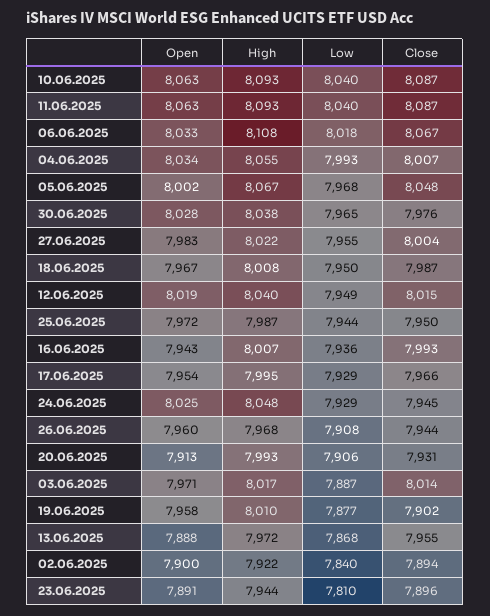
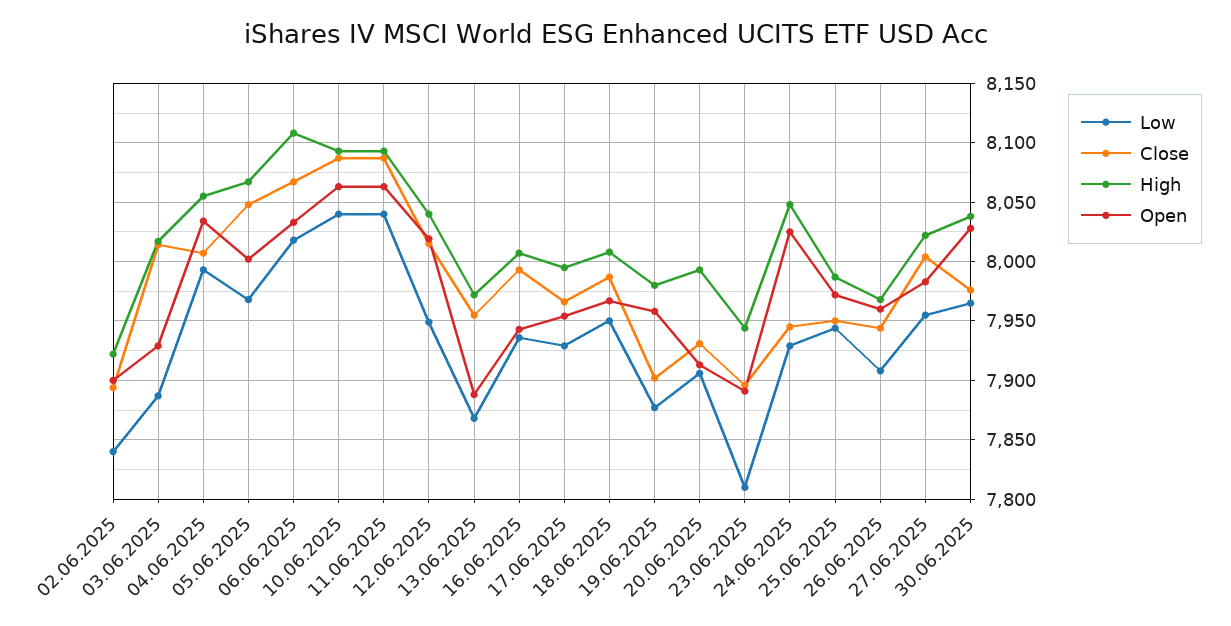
  {
    "Open": {
      "10.06.2025": 8063,
      "11.06.2025": 8063,
      "06.06.2025": 8033,
      "04.06.2025": 8034,
      "05.06.2025": 8002,
      "30.06.2025": 8028,
      "27.06.2025": 7983,
      "18.06.2025": 7967,
      "12.06.2025": 8019,
      "25.06.2025": 7972,
      "16.06.2025": 7943,
      "17.06.2025": 7954,
      "24.06.2025": 8025,
      "26.06.2025": 7960,
      "20.06.2025": 7913,
-     "03.06.2025": 7971,
+     "03.06.2025": 7930,
      "19.06.2025": 7958,
      "13.06.2025": 7888,
      "02.06.2025": 7900,
      "23.06.2025": 7891
    },
    "High": {
      "10.06.2025": 8093,
      "11.06.2025": 8093,
      "06.06.2025": 8108,
      "04.06.2025": 8055,
      "05.06.2025": 8067,
      "30.06.2025": 8038,
      "27.06.2025": 8022,
      "18.06.2025": 8008,
      "12.06.2025": 8040,
      "25.06.2025": 7987,
      "16.06.2025": 8007,
      "17.06.2025": 7995,
      "24.06.2025": 8048,
      "26.06.2025": 7968,
      "20.06.2025": 7993,
      "03.06.2025": 8017,
-     "19.06.2025": 8010,
+     "19.06.2025": 7980,
      "13.06.2025": 7972,
      "02.06.2025": 7922,
      "23.06.2025": 7944
    },
    "Low": {
      "10.06.2025": 8040,
      "11.06.2025": 8040,
      "06.06.2025": 8018,
      "04.06.2025": 7993,
      "05.06.2025": 7968,
      "30.06.2025": 7965,
      "27.06.2025": 7955,
      "18.06.2025": 7950,
      "12.06.2025": 7949,
      "25.06.2025": 7944,
      "16.06.2025": 7936,
      "17.06.2025": 7929,
      "24.06.2025": 7929,
      "26.06.2025": 7908,
      "20.06.2025": 7906,
      "03.06.2025": 7887,
      "19.06.2025": 7877,
      "13.06.2025": 7868,
      "02.06.2025": 7840,
      "23.06.2025": 7810
    },
    "Close": {
      "10.06.2025": 8087,
      "11.06.2025": 8087,
      "06.06.2025": 8067,
      "04.06.2025": 8007,
      "05.06.2025": 8048,
      "30.06.2025": 7976,
      "27.06.2025": 8004,
      "18.06.2025": 7987,
      "12.06.2025": 8015,
      "25.06.2025": 7950,
      "16.06.2025": 7993,
      "17.06.2025": 7966,
      "24.06.2025": 7945,
      "26.06.2025": 7944,
      "20.06.2025": 7931,
      "03.06.2025": 8014,
      "19.06.2025": 7902,
      "13.06.2025": 7955,
      "02.06.2025": 7894,
      "23.06.2025": 7896
    }
  }

